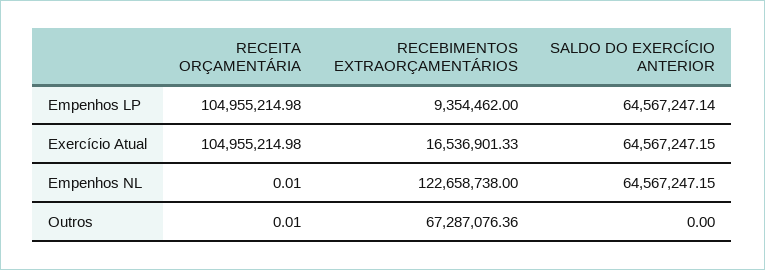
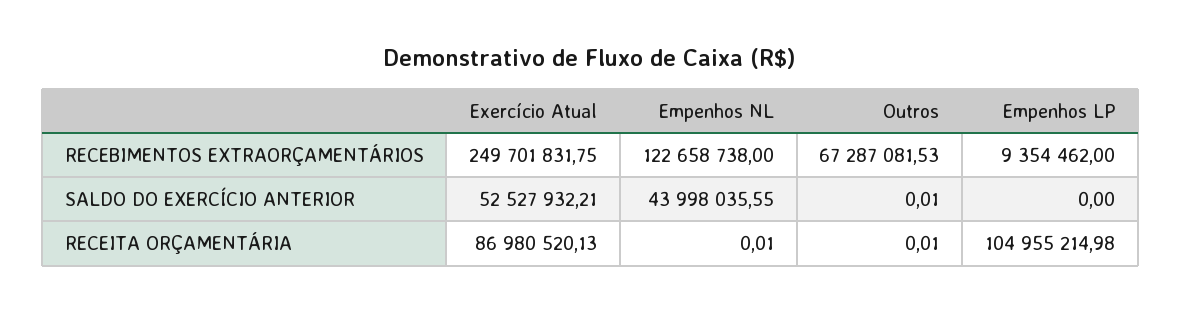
  {
    "RECEITA ORÇAMENTÁRIA": {
      "Empenhos LP": 104955214.98,
-     "Exercício Atual": 104955214.98,
+     "Exercício Atual": 86980520.13,
      "Empenhos NL": 0.01,
      "Outros": 0.01
    },
    "RECEBIMENTOS EXTRAORÇAMENTÁRIOS": {
      "Empenhos LP": 9354462,
-     "Exercício Atual": 16536901.33,
+     "Exercício Atual": 249701831.75,
      "Empenhos NL": 122658738,
-     "Outros": 67287076.36
+     "Outros": 67287081.53
    },
    "SALDO DO EXERCÍCIO ANTERIOR": {
-     "Empenhos LP": 64567247.14,
+     "Empenhos LP": 0,
-     "Exercício Atual": 64567247.15,
+     "Exercício Atual": 52527932.21,
-     "Empenhos NL": 64567247.15,
+     "Empenhos NL": 43998035.55,
-     "Outros": 0
+     "Outros": 0.01
    }
  }

